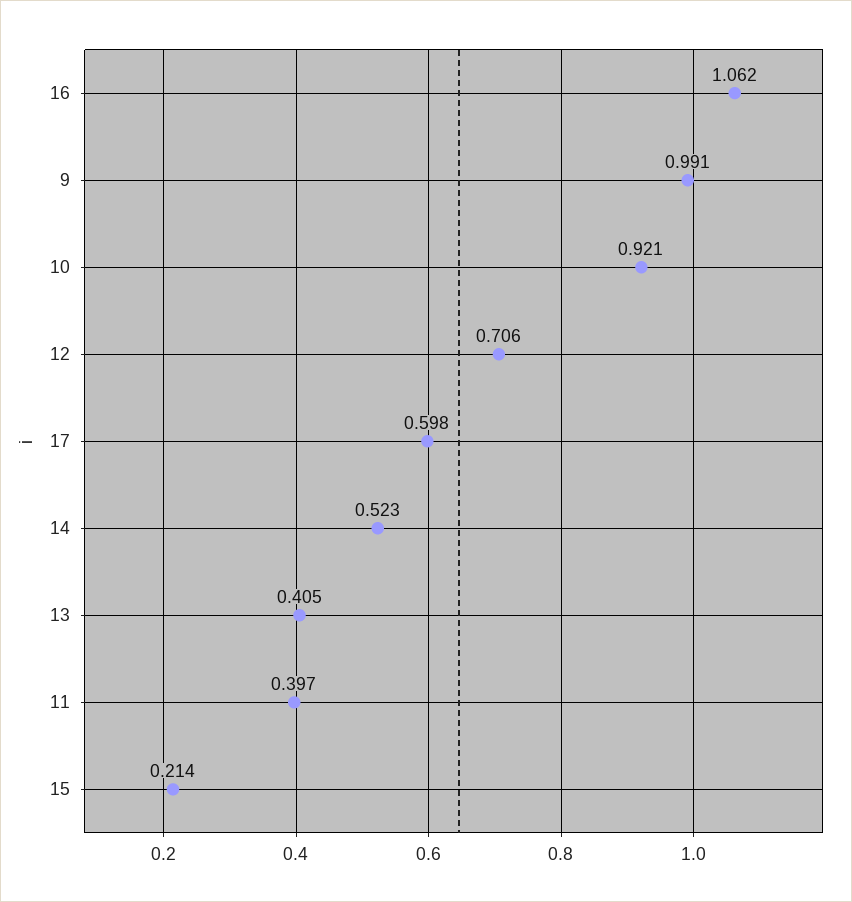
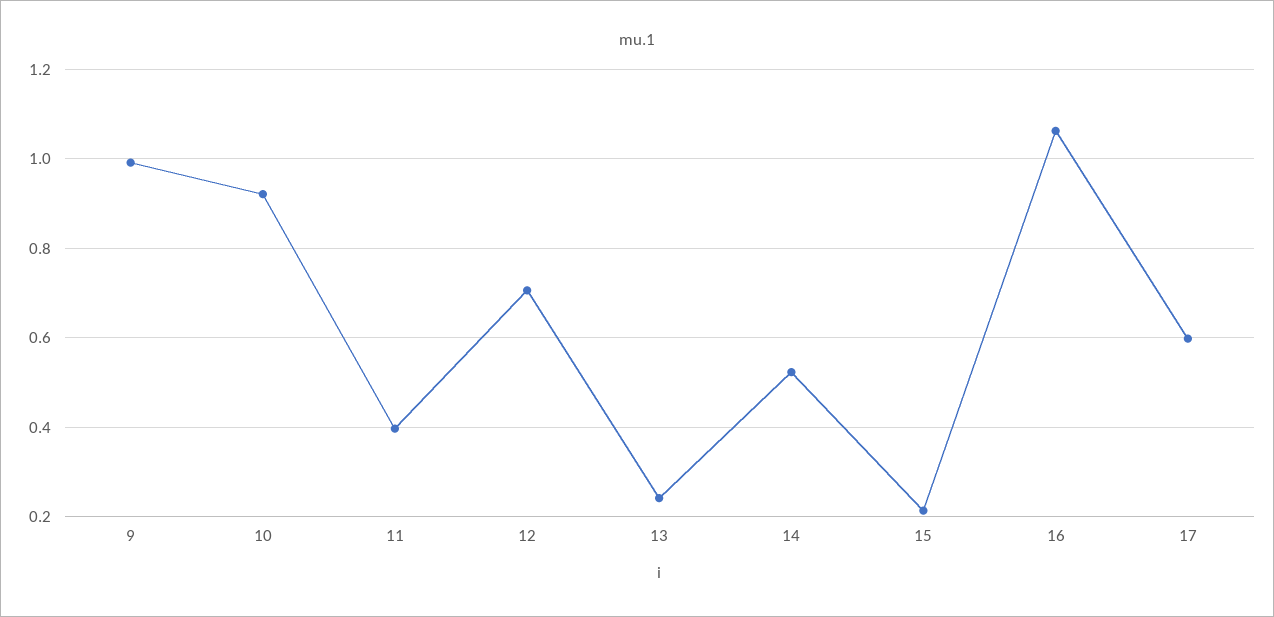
  {
    "16": 1.062,
    "9": 0.991,
    "10": 0.921,
    "12": 0.706,
    "17": 0.598,
    "14": 0.523,
-   "13": 0.405,
+   "13": 0.24,
    "11": 0.397,
    "15": 0.214
  }

